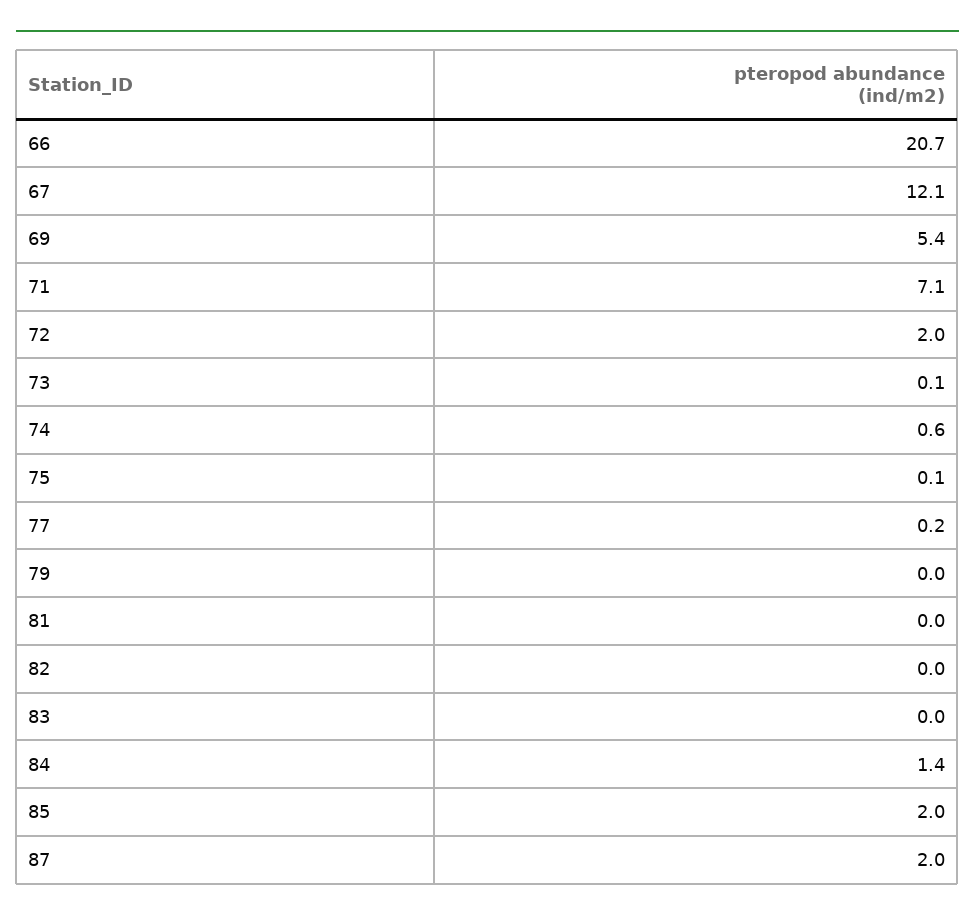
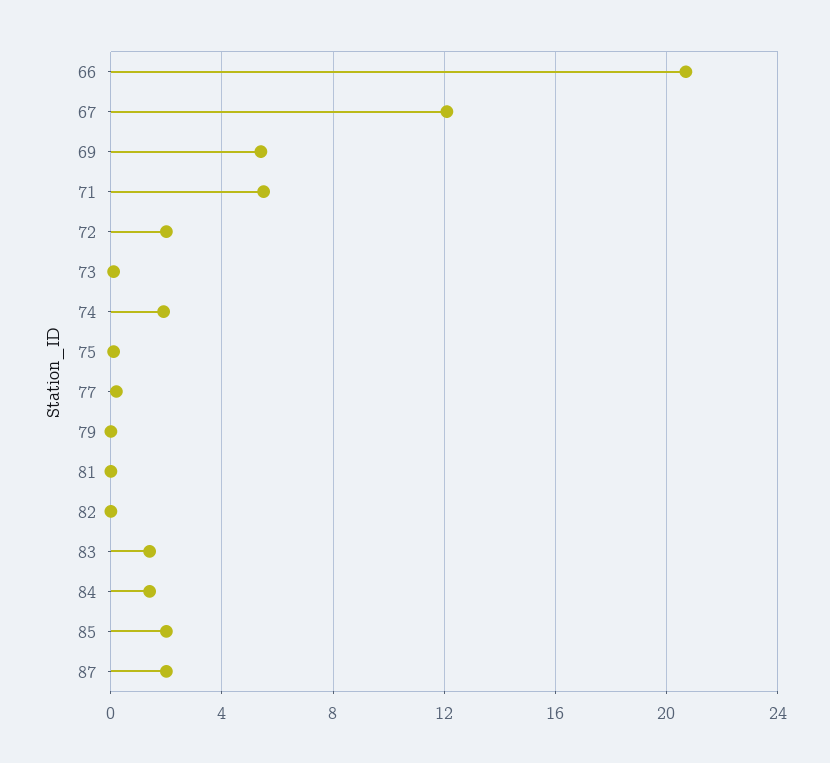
  {
    "66": 20.7,
    "67": 12.1,
    "69": 5.4,
-   "71": 7.1,
+   "71": 5.5,
    "72": 2,
    "73": 0.1,
-   "74": 0.6,
+   "74": 2,
    "75": 0.1,
    "77": 0.2,
    "79": 0,
    "81": 0,
    "82": 0,
-   "83": 0,
+   "83": 1.5,
    "84": 1.4,
    "85": 2,
    "87": 2
  }

